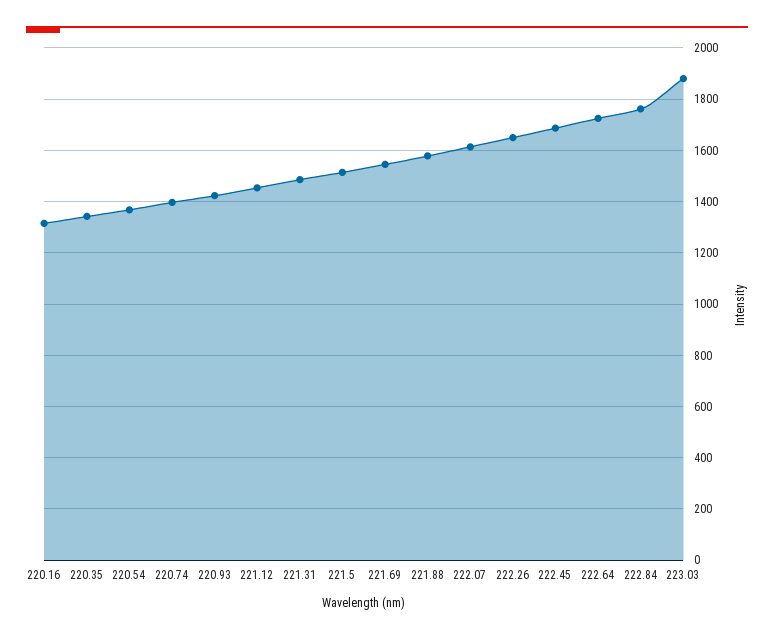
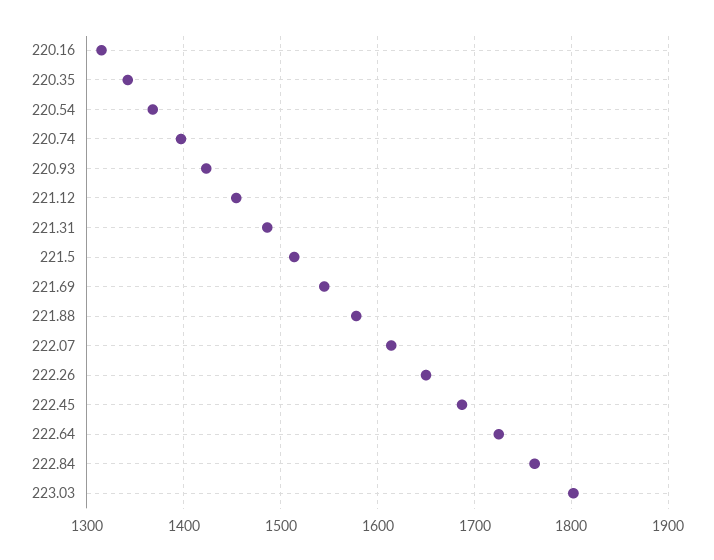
  {
    "220.16": 1320,
    "220.35": 1340,
    "220.54": 1370,
    "220.74": 1400,
    "220.93": 1420,
    "221.12": 1450,
    "221.31": 1490,
    "221.5": 1510,
    "221.69": 1550,
    "221.88": 1580,
    "222.07": 1610,
    "222.26": 1650,
    "222.45": 1690,
    "222.64": 1730,
    "222.84": 1760,
-   "223.03": 1875
+   "223.03": 1800
  }

